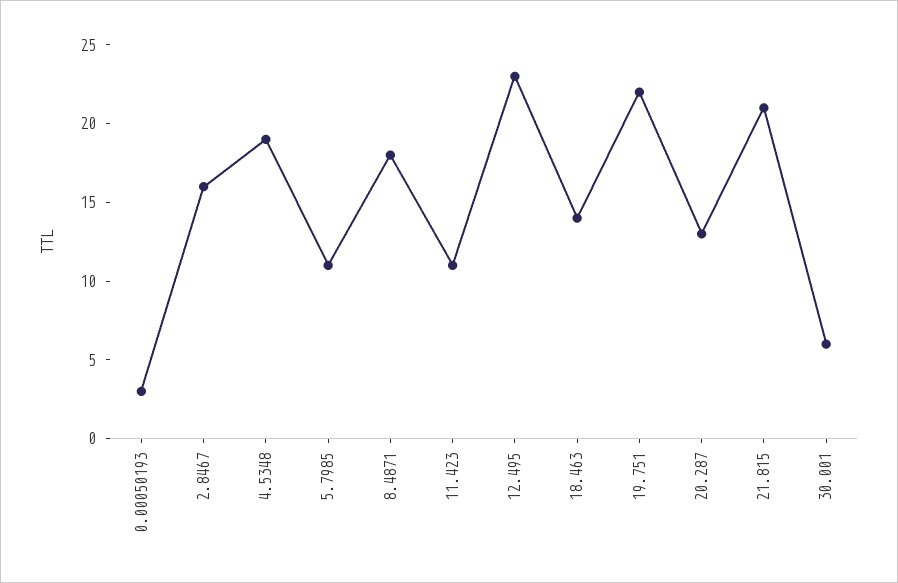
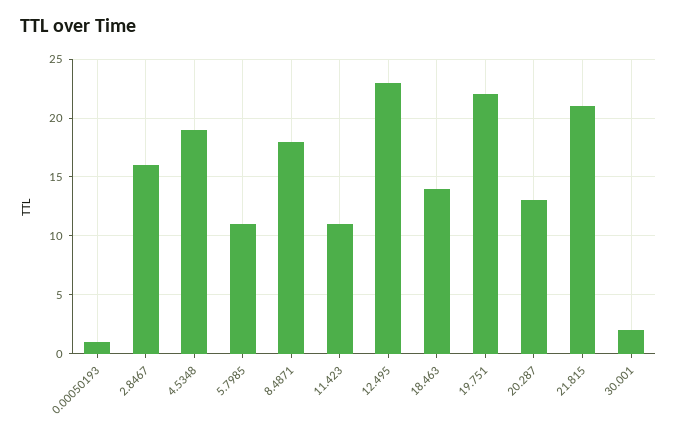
  {
-   "0.00050193": 3,
+   "0.00050193": 1,
    "2.8467": 16,
    "4.5348": 19,
    "5.7985": 11,
    "8.4871": 18,
    "11.423": 11,
    "12.495": 23,
    "18.463": 14,
    "19.751": 22,
    "20.287": 13,
    "21.815": 21,
-   "30.001": 6
+   "30.001": 2
  }

